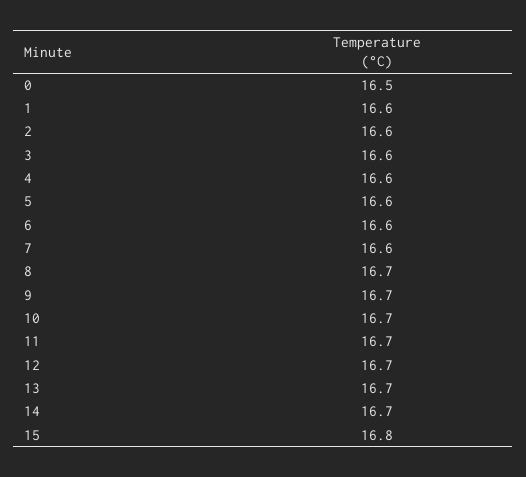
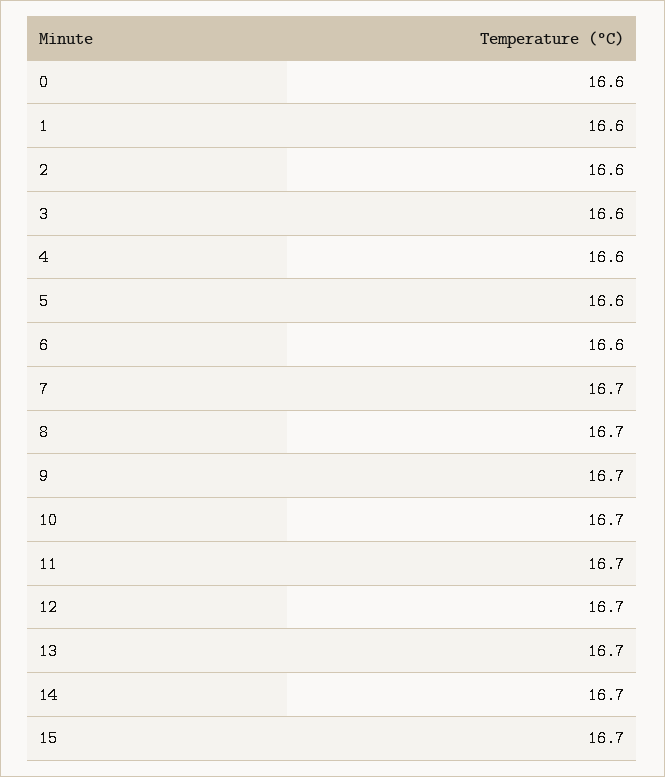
  {
-   "0": 16.5,
+   "0": 16.6,
    "1": 16.6,
    "2": 16.6,
    "3": 16.6,
    "4": 16.6,
    "5": 16.6,
    "6": 16.6,
-   "7": 16.6,
+   "7": 16.7,
    "8": 16.7,
    "9": 16.7,
    "10": 16.7,
    "11": 16.7,
    "12": 16.7,
    "13": 16.7,
    "14": 16.7,
-   "15": 16.8
+   "15": 16.7
  }

